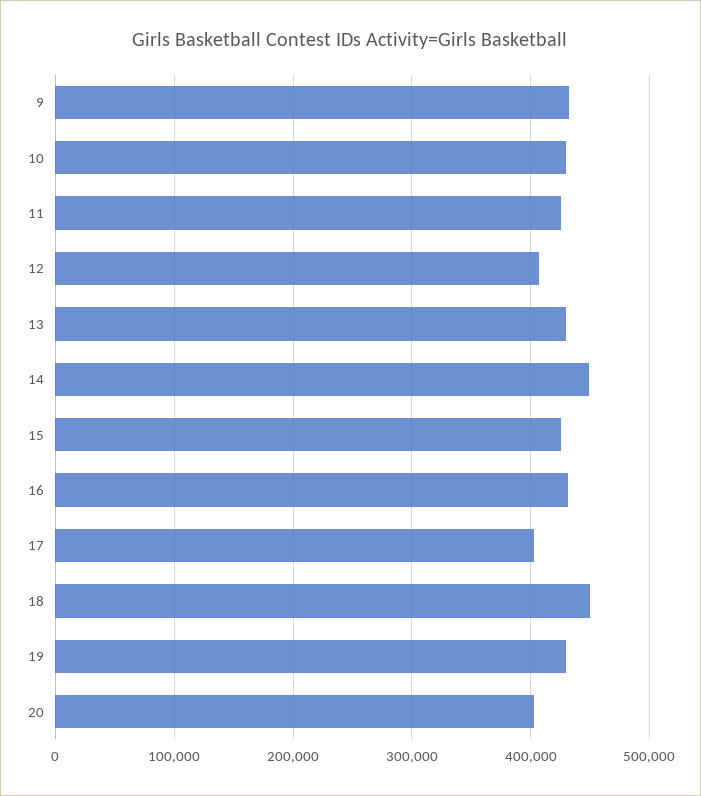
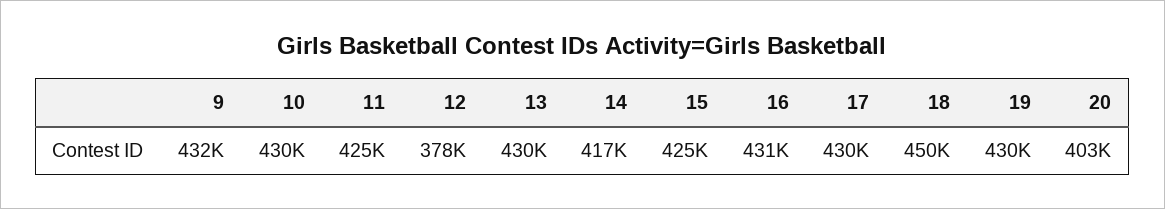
  {
    "9": 432000,
    "10": 430000,
    "11": 425000,
-   "12": 410000,
+   "12": 378000,
    "13": 430000,
-   "14": 450000,
+   "14": 417000,
    "15": 425000,
    "16": 431000,
-   "17": 400000,
+   "17": 430000,
    "18": 450000,
    "19": 430000,
    "20": 403000
  }

